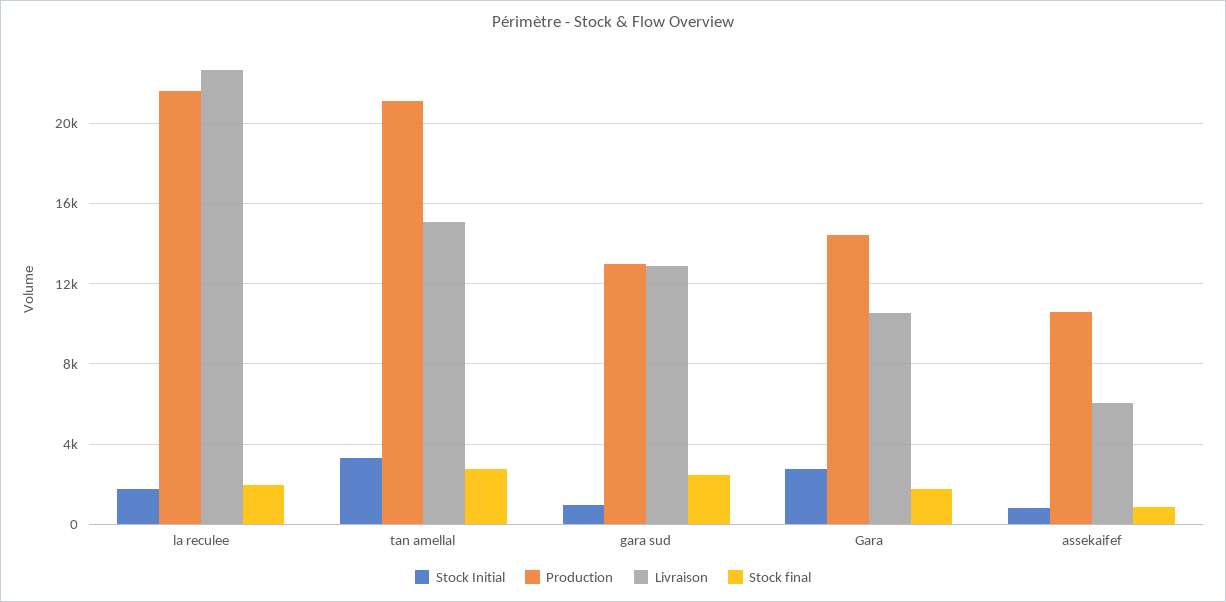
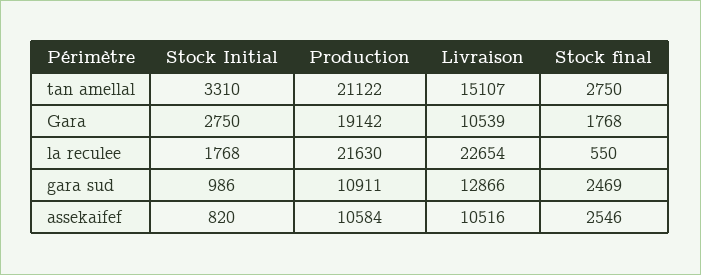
  {
    "Stock Initial": {
      "la reculee": 1768,
      "tan amellal": 3310,
      "gara sud": 986,
      "Gara": 2750,
      "assekaifef": 820
    },
    "Production": {
      "la reculee": 21630,
      "tan amellal": 21122,
-     "gara sud": 13000,
+     "gara sud": 10911,
-     "Gara": 14500,
+     "Gara": 19142,
      "assekaifef": 10584
    },
    "Livraison": {
      "la reculee": 22654,
      "tan amellal": 15107,
      "gara sud": 12866,
      "Gara": 10539,
-     "assekaifef": 6000
+     "assekaifef": 10516
    },
    "Stock final": {
-     "la reculee": 2000,
+     "la reculee": 550,
      "tan amellal": 2750,
      "gara sud": 2469,
      "Gara": 1768,
-     "assekaifef": 1000
+     "assekaifef": 2546
    }
  }

